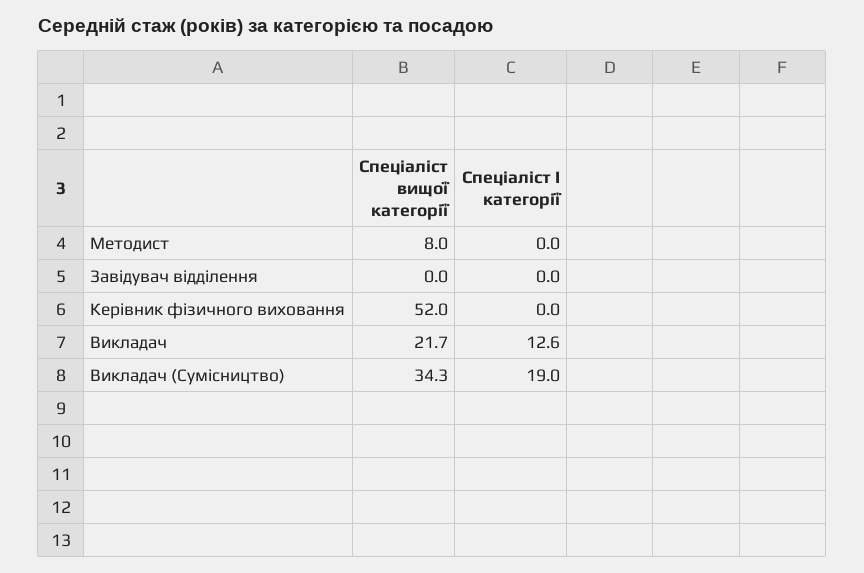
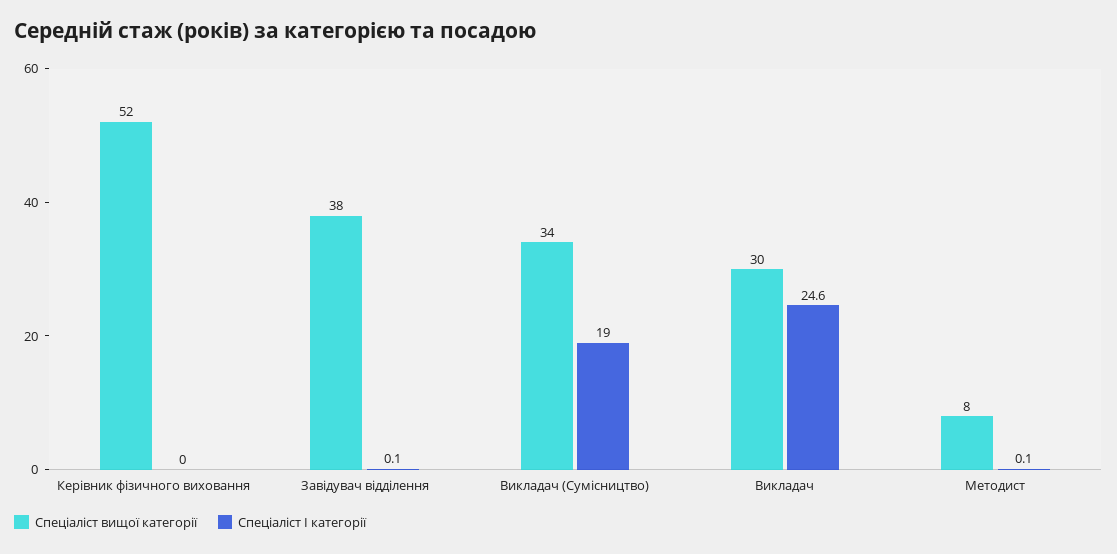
  {
    "Спеціаліст вищої категорії": {
      "Методист": 8,
-     "Завідувач відділення": 0,
+     "Завідувач відділення": 38,
      "Керівник фізичного виховання": 52,
-     "Викладач": 21.7,
+     "Викладач": 30,
      "Викладач (Сумісництво)": 34.3
    },
    "Спеціаліст І категорії": {
-     "Методист": 0,
+     "Методист": 0.1,
-     "Завідувач відділення": 0,
+     "Завідувач відділення": 0.1,
      "Керівник фізичного виховання": 0,
-     "Викладач": 12.6,
+     "Викладач": 24.6,
      "Викладач (Сумісництво)": 19
    }
  }

